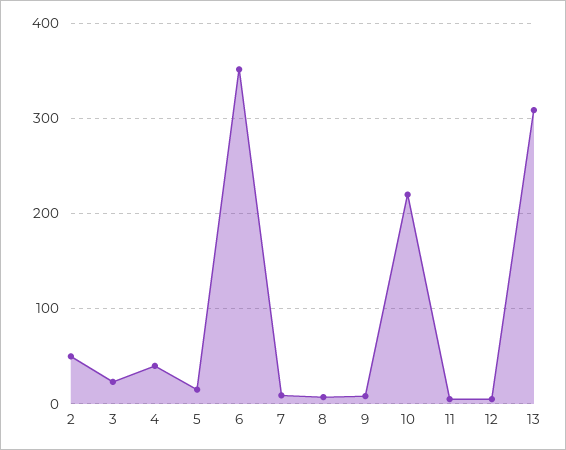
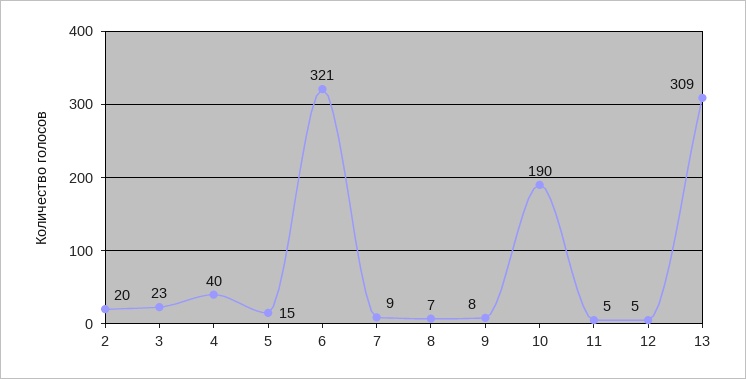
  {
-   "2": 50,
+   "2": 20,
    "3": 23,
    "4": 40,
    "5": 15,
-   "6": 350,
+   "6": 321,
    "7": 9,
    "8": 7,
    "9": 8,
-   "10": 220,
+   "10": 190,
    "11": 5,
    "12": 5,
    "13": 309
  }

